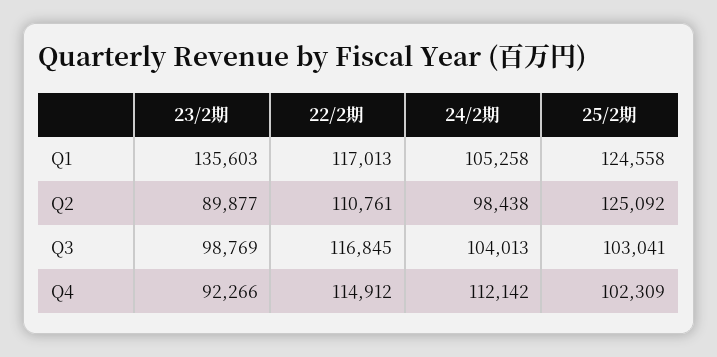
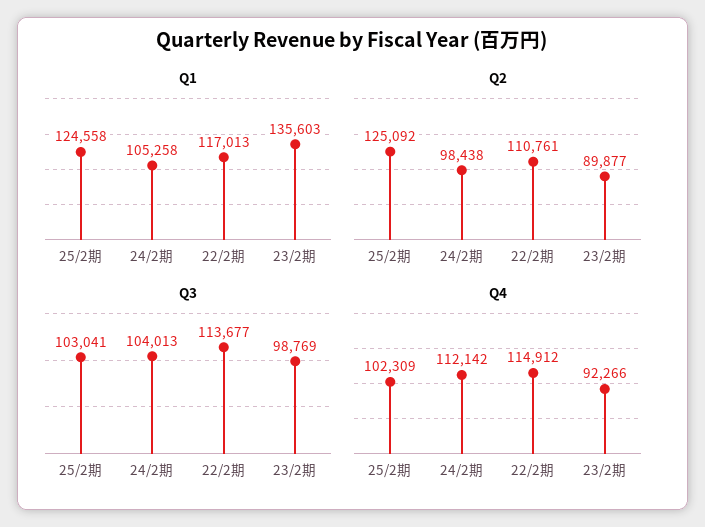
  {
    "Q1": {
      "23/2期": 135603,
      "22/2期": 117013,
      "24/2期": 105258,
      "25/2期": 124558
    },
    "Q2": {
      "23/2期": 89877,
      "22/2期": 110761,
      "24/2期": 98438,
      "25/2期": 125092
    },
    "Q3": {
      "23/2期": 98769,
-     "22/2期": 116845,
+     "22/2期": 113677,
      "24/2期": 104013,
      "25/2期": 103041
    },
    "Q4": {
      "23/2期": 92266,
      "22/2期": 114912,
      "24/2期": 112142,
      "25/2期": 102309
    }
  }

